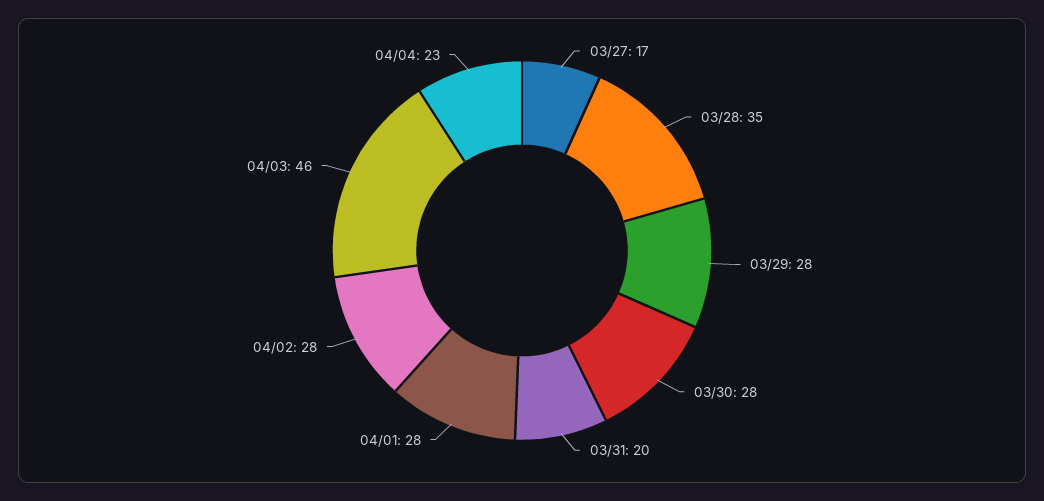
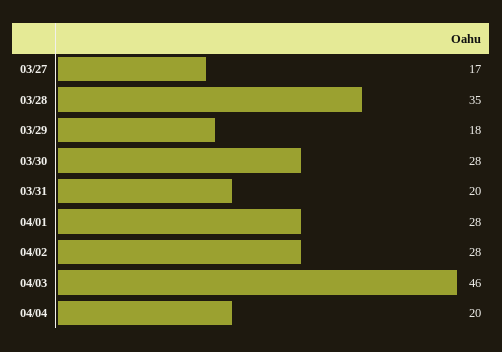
  {
    "03/27": 17,
    "03/28": 35,
-   "03/29": 28,
+   "03/29": 18,
    "03/30": 28,
    "03/31": 20,
    "04/01": 28,
    "04/02": 28,
    "04/03": 46,
-   "04/04": 23
+   "04/04": 20
  }

